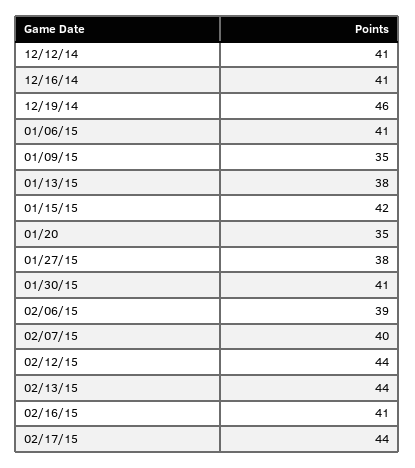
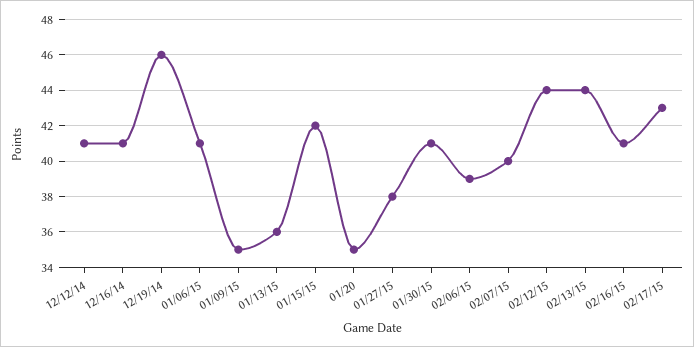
  {
    "12/12/14": 41,
    "12/16/14": 41,
    "12/19/14": 46,
    "01/06/15": 41,
    "01/09/15": 35,
-   "01/13/15": 38,
+   "01/13/15": 36,
    "01/15/15": 42,
    "01/20": 35,
    "01/27/15": 38,
    "01/30/15": 41,
    "02/06/15": 39,
    "02/07/15": 40,
    "02/12/15": 44,
    "02/13/15": 44,
    "02/16/15": 41,
-   "02/17/15": 44
+   "02/17/15": 43
  }

